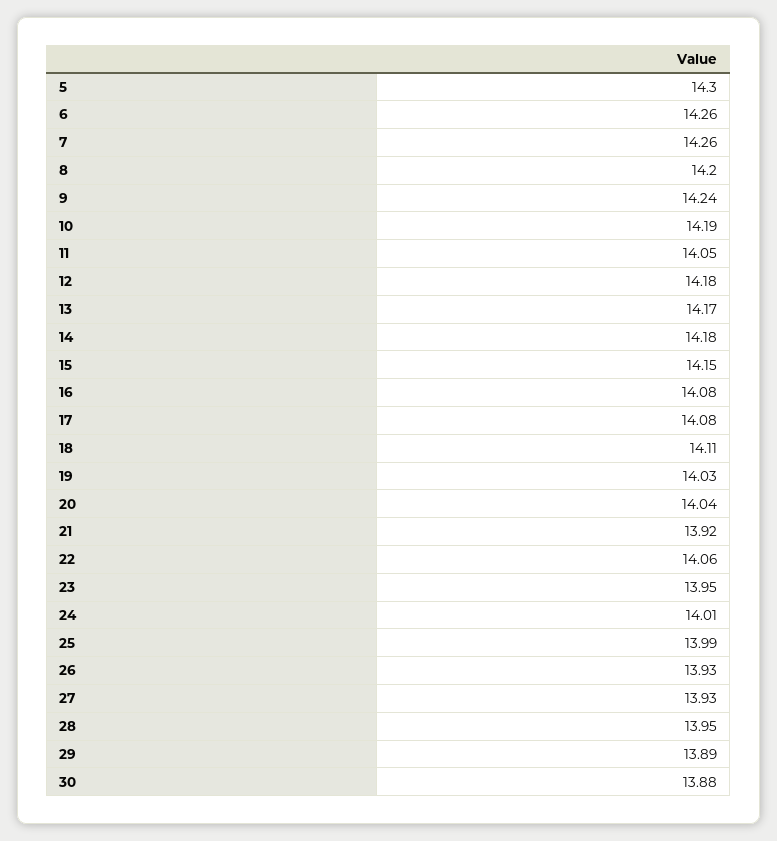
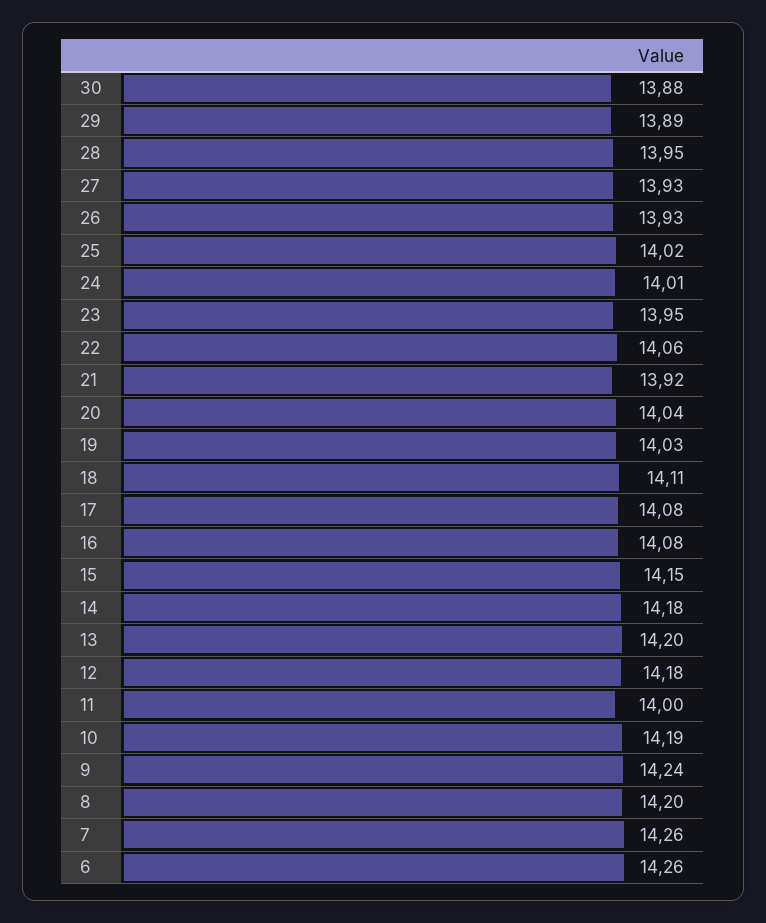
  {
-   "5": 14.3,
    "6": 14.26,
    "7": 14.26,
    "8": 14.2,
    "9": 14.24,
    "10": 14.19,
-   "11": 14.05,
+   "11": 14,
    "12": 14.18,
-   "13": 14.17,
+   "13": 14.2,
    "14": 14.18,
    "15": 14.15,
    "16": 14.08,
    "17": 14.08,
    "18": 14.11,
    "19": 14.03,
    "20": 14.04,
    "21": 13.92,
    "22": 14.06,
    "23": 13.95,
    "24": 14.01,
-   "25": 13.99,
+   "25": 14.02,
    "26": 13.93,
    "27": 13.93,
    "28": 13.95,
    "29": 13.89,
    "30": 13.88
  }

